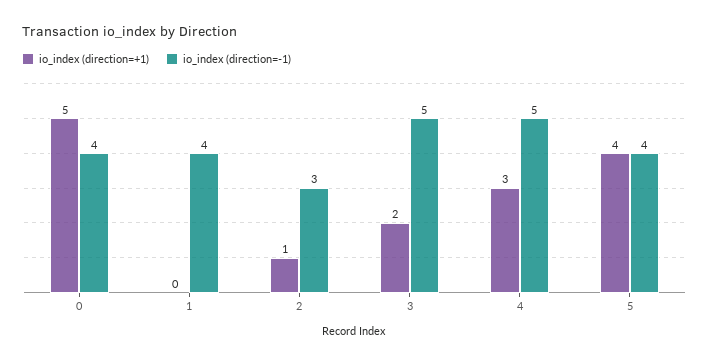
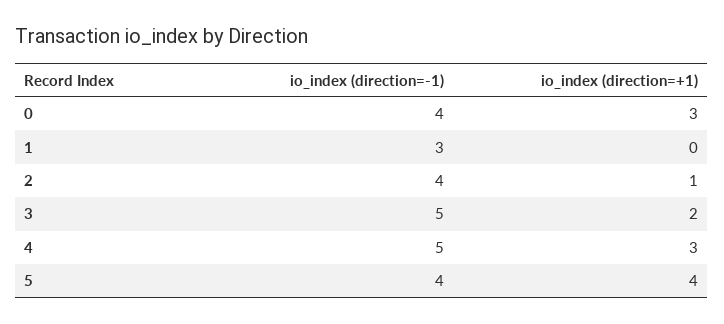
  {
    "io_index (direction=+1)": {
-     "0": 5,
+     "0": 3,
      "1": 0,
      "2": 1,
      "3": 2,
      "4": 3,
      "5": 4
    },
    "io_index (direction=-1)": {
      "0": 4,
-     "1": 4,
+     "1": 3,
-     "2": 3,
+     "2": 4,
      "3": 5,
      "4": 5,
      "5": 4
    }
  }

